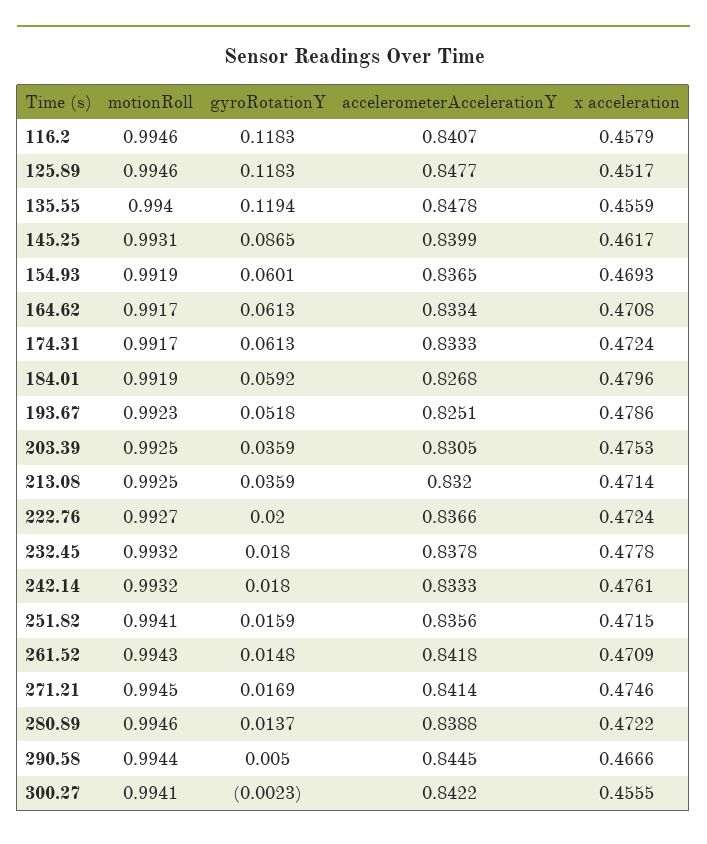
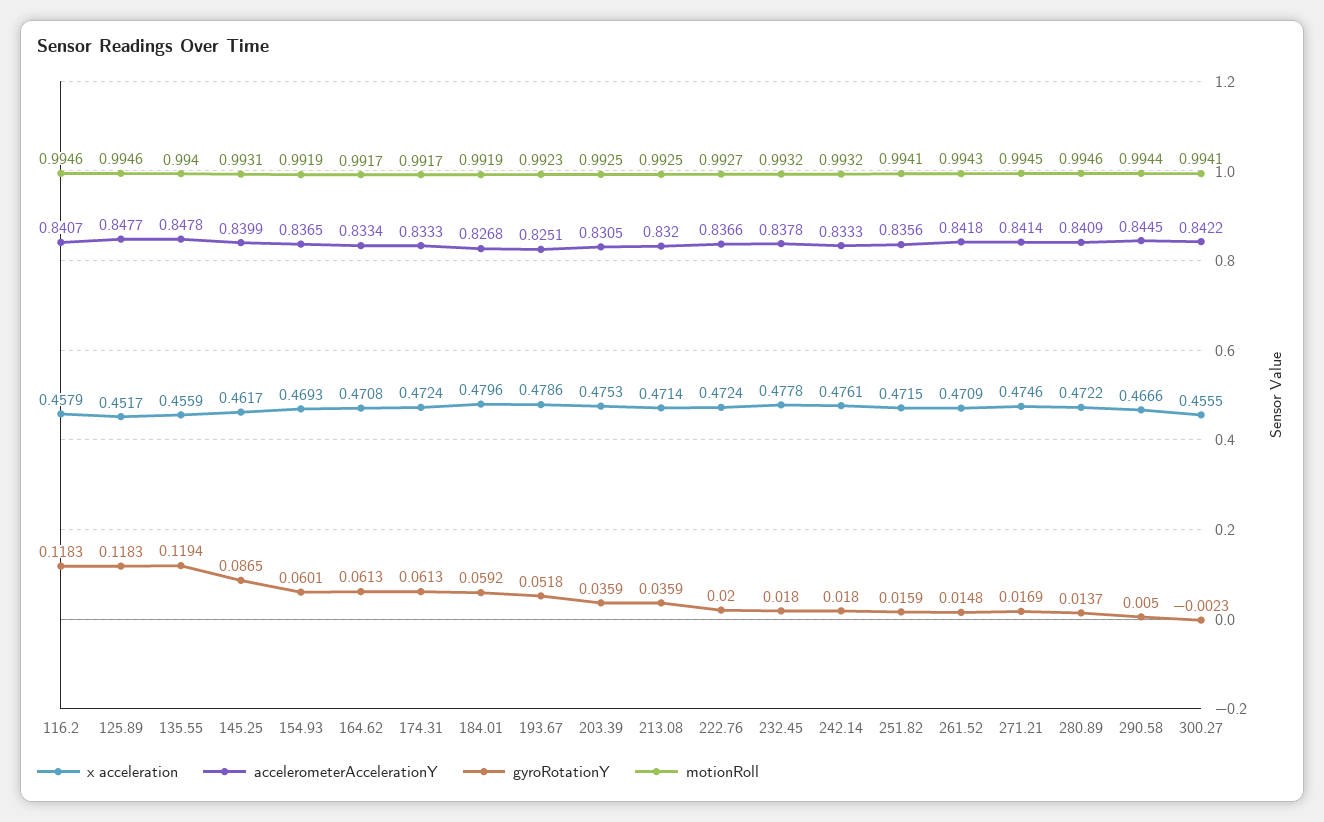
  {
    "motionRoll": {
      "116.2": 0.9946,
      "125.89": 0.9946,
      "135.55": 0.994,
      "145.25": 0.9931,
      "154.93": 0.9919,
      "164.62": 0.9917,
      "174.31": 0.9917,
      "184.01": 0.9919,
      "193.67": 0.9923,
      "203.39": 0.9925,
      "213.08": 0.9925,
      "222.76": 0.9927,
      "232.45": 0.9932,
      "242.14": 0.9932,
      "251.82": 0.9941,
      "261.52": 0.9943,
      "271.21": 0.9945,
      "280.89": 0.9946,
      "290.58": 0.9944,
      "300.27": 0.9941
    },
    "gyroRotationY": {
      "116.2": 0.1183,
      "125.89": 0.1183,
      "135.55": 0.1194,
      "145.25": 0.0865,
      "154.93": 0.0601,
      "164.62": 0.0613,
      "174.31": 0.0613,
      "184.01": 0.0592,
      "193.67": 0.0518,
      "203.39": 0.0359,
      "213.08": 0.0359,
      "222.76": 0.02,
      "232.45": 0.018,
      "242.14": 0.018,
      "251.82": 0.0159,
      "261.52": 0.0148,
      "271.21": 0.0169,
      "280.89": 0.0137,
      "290.58": 0.005,
      "300.27": -0.0023
    },
    "accelerometerAccelerationY": {
      "116.2": 0.8407,
      "125.89": 0.8477,
      "135.55": 0.8478,
      "145.25": 0.8399,
      "154.93": 0.8365,
      "164.62": 0.8334,
      "174.31": 0.8333,
      "184.01": 0.8268,
      "193.67": 0.8251,
      "203.39": 0.8305,
      "213.08": 0.832,
      "222.76": 0.8366,
      "232.45": 0.8378,
      "242.14": 0.8333,
      "251.82": 0.8356,
      "261.52": 0.8418,
      "271.21": 0.8414,
-     "280.89": 0.8388,
+     "280.89": 0.8409,
      "290.58": 0.8445,
      "300.27": 0.8422
    },
    "x acceleration": {
      "116.2": 0.4579,
      "125.89": 0.4517,
      "135.55": 0.4559,
      "145.25": 0.4617,
      "154.93": 0.4693,
      "164.62": 0.4708,
      "174.31": 0.4724,
      "184.01": 0.4796,
      "193.67": 0.4786,
      "203.39": 0.4753,
      "213.08": 0.4714,
      "222.76": 0.4724,
      "232.45": 0.4778,
      "242.14": 0.4761,
      "251.82": 0.4715,
      "261.52": 0.4709,
      "271.21": 0.4746,
      "280.89": 0.4722,
      "290.58": 0.4666,
      "300.27": 0.4555
    }
  }

